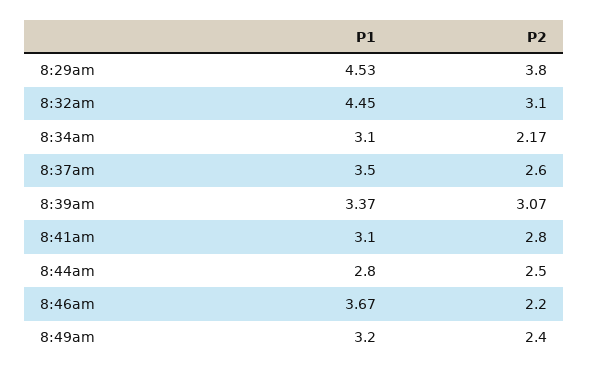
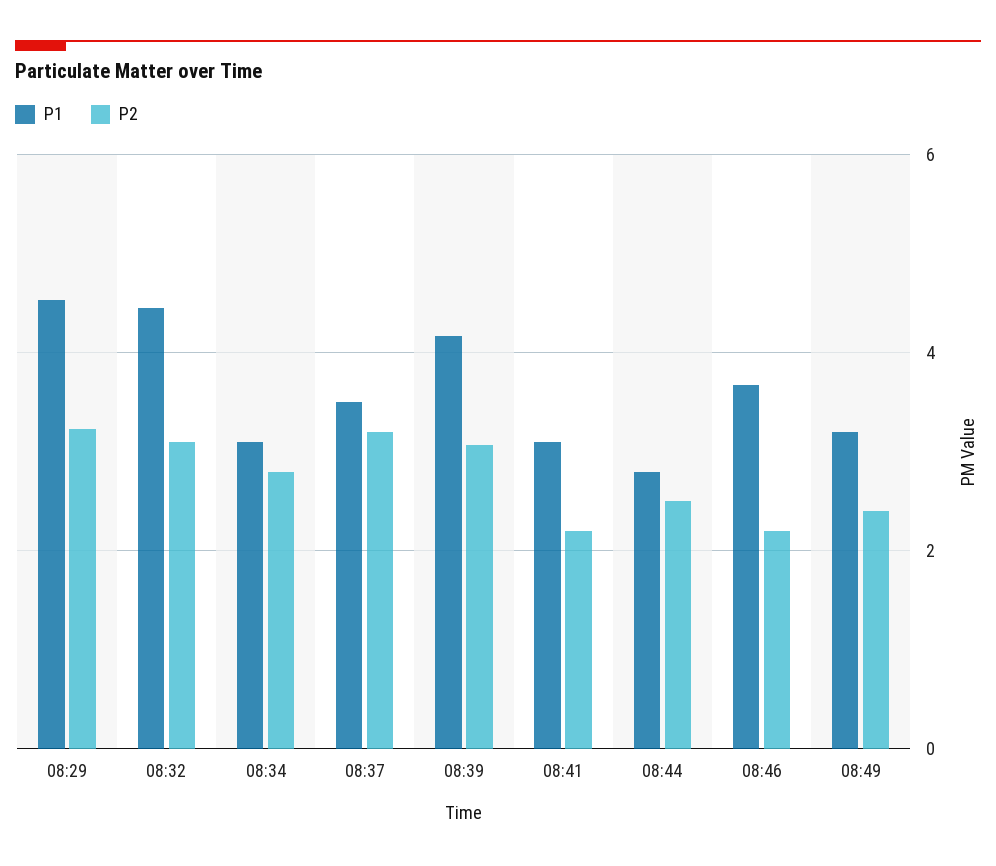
  {
    "P1": {
      "8:29am": 4.53,
      "8:32am": 4.45,
      "8:34am": 3.1,
      "8:37am": 3.5,
-     "8:39am": 3.37,
+     "8:39am": 4.2,
      "8:41am": 3.1,
      "8:44am": 2.8,
      "8:46am": 3.67,
      "8:49am": 3.2
    },
    "P2": {
-     "8:29am": 3.8,
+     "8:29am": 3.2,
      "8:32am": 3.1,
-     "8:34am": 2.17,
+     "8:34am": 2.8,
-     "8:37am": 2.6,
+     "8:37am": 3.2,
      "8:39am": 3.07,
-     "8:41am": 2.8,
+     "8:41am": 2.2,
      "8:44am": 2.5,
      "8:46am": 2.2,
      "8:49am": 2.4
    }
  }

